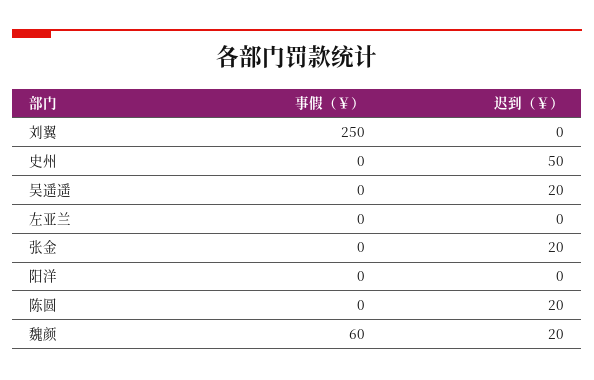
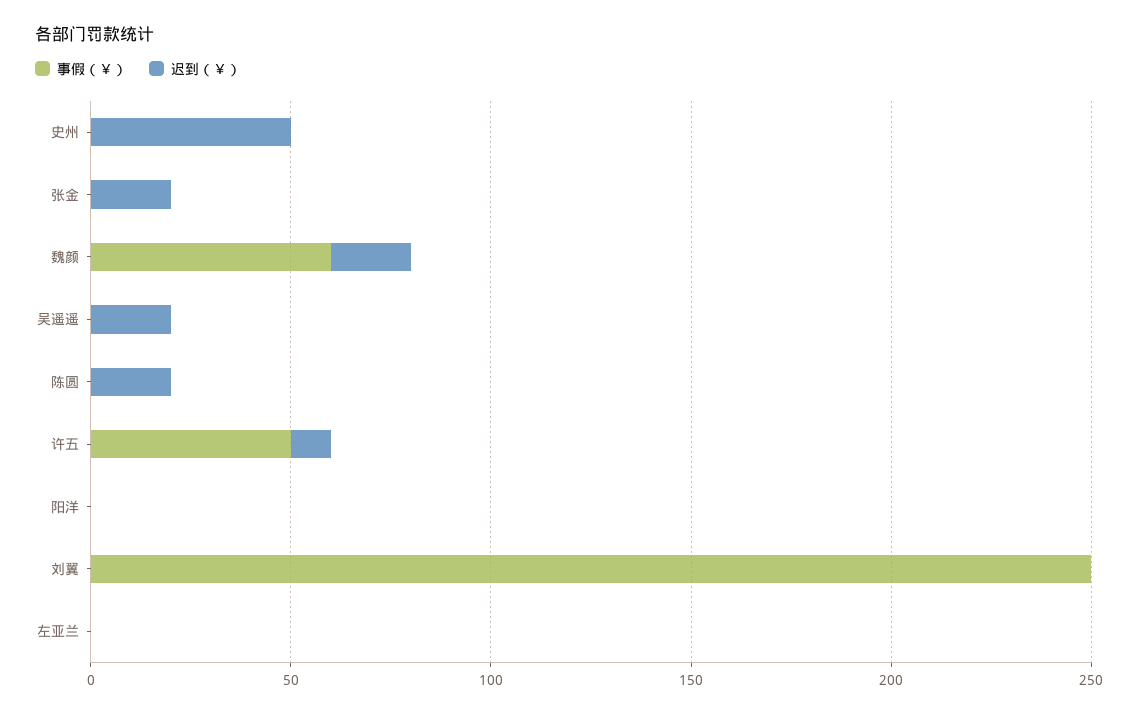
  {
    "事假（￥）": {
      "刘翼": 250,
      "史州": 0,
      "吴遥遥": 0,
      "左亚兰": 0,
      "张金": 0,
      "阳洋": 0,
      "陈圆": 0,
-     "魏颜": 60
+     "魏颜": 60,
+     "许五": 50
    },
    "迟到（￥）": {
      "刘翼": 0,
      "史州": 50,
      "吴遥遥": 20,
      "左亚兰": 0,
      "张金": 20,
      "阳洋": 0,
      "陈圆": 20,
-     "魏颜": 20
+     "魏颜": 20,
+     "许五": 10
    }
  }

